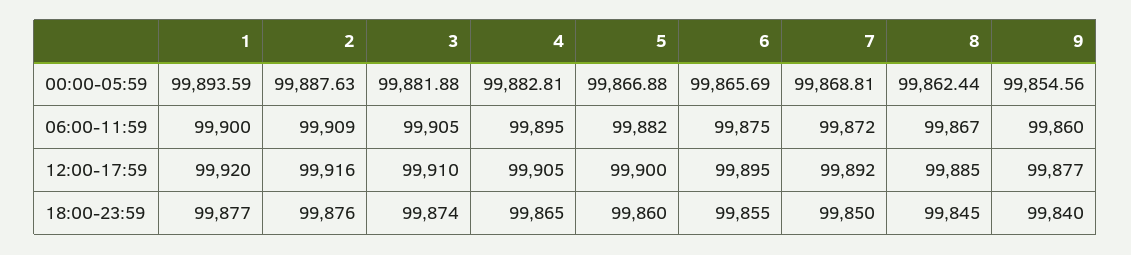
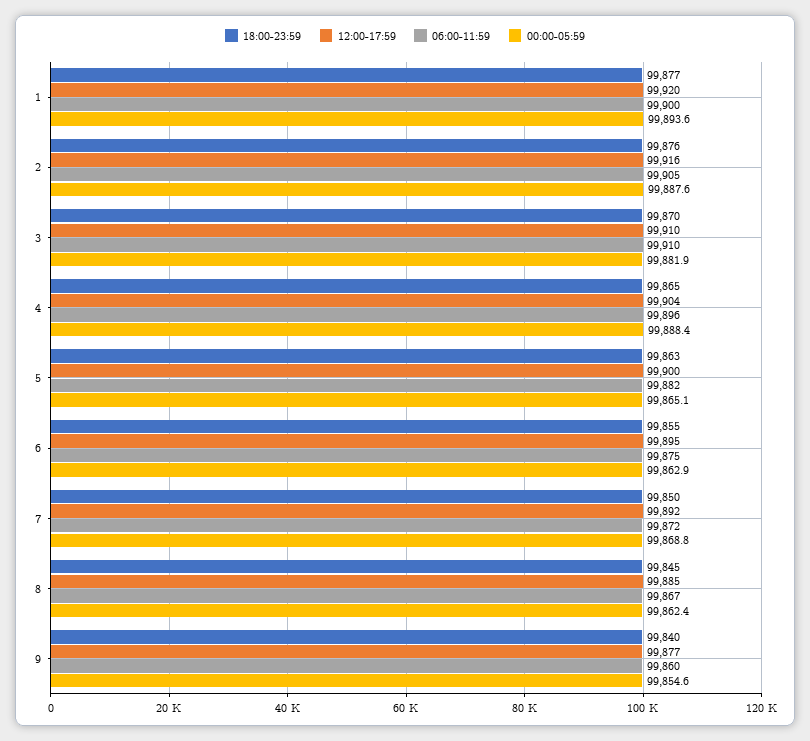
  {
    "00:00-05:59": {
      "1": 99893.59,
      "2": 99887.63,
      "3": 99881.88,
-     "4": 99882.81,
+     "4": 99888.4,
-     "5": 99866.88,
+     "5": 99865.1,
-     "6": 99865.69,
+     "6": 99862.9,
      "7": 99868.81,
      "8": 99862.44,
      "9": 99854.56
    },
    "06:00-11:59": {
      "1": 99900,
-     "2": 99909,
+     "2": 99905,
-     "3": 99905,
+     "3": 99910,
-     "4": 99895,
+     "4": 99896,
      "5": 99882,
      "6": 99875,
      "7": 99872,
      "8": 99867,
      "9": 99860
    },
    "12:00-17:59": {
      "1": 99920,
      "2": 99916,
      "3": 99910,
-     "4": 99905,
+     "4": 99904,
      "5": 99900,
      "6": 99895,
      "7": 99892,
      "8": 99885,
      "9": 99877
    },
    "18:00-23:59": {
      "1": 99877,
      "2": 99876,
-     "3": 99874,
+     "3": 99870,
      "4": 99865,
-     "5": 99860,
+     "5": 99863,
      "6": 99855,
      "7": 99850,
      "8": 99845,
      "9": 99840
    }
  }

